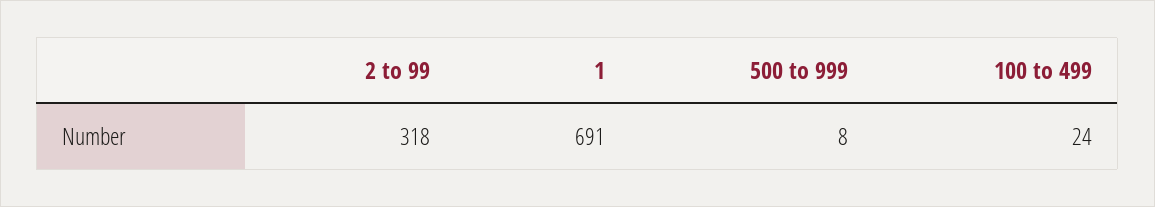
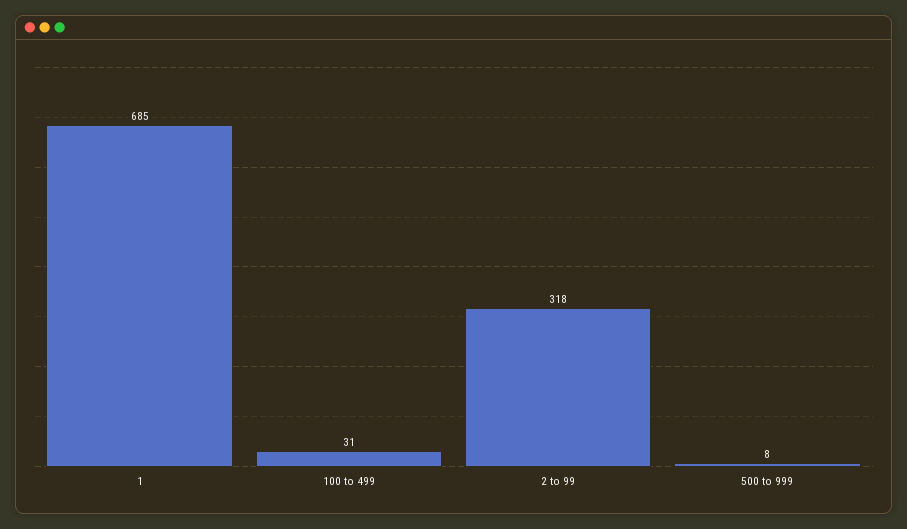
  {
    "2 to 99": 318,
-   "1": 691,
+   "1": 685,
    "500 to 999": 8,
-   "100 to 499": 24
+   "100 to 499": 31
  }

